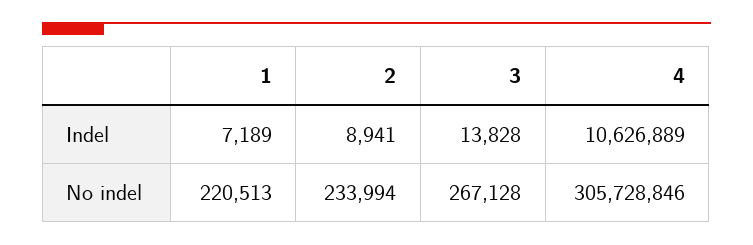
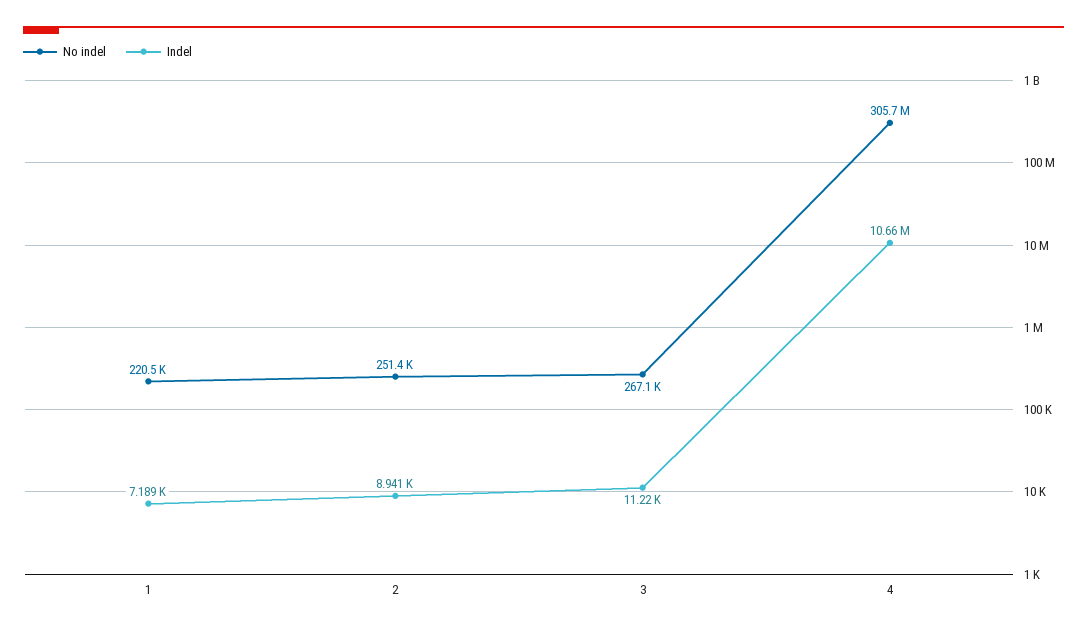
  {
    "Indel": {
      "1": 7189,
      "2": 8941,
-     "3": 13828,
+     "3": 11220,
-     "4": 10626889
+     "4": 10660000
    },
    "No indel": {
      "1": 220513,
-     "2": 233994,
+     "2": 251400,
      "3": 267128,
      "4": 305728846
    }
  }

